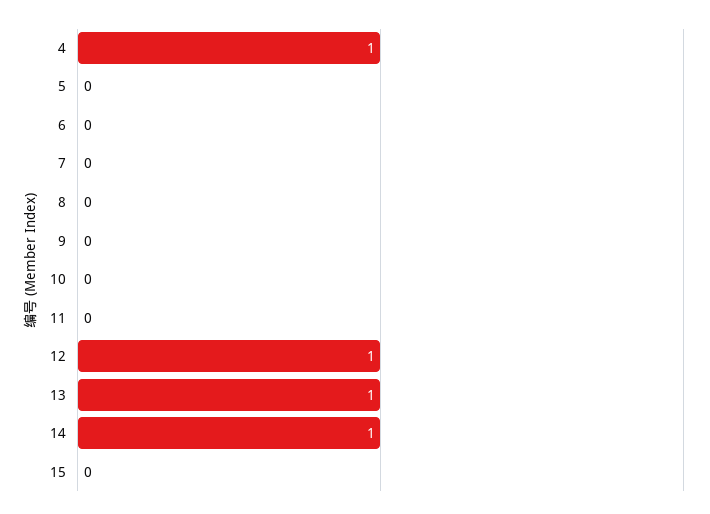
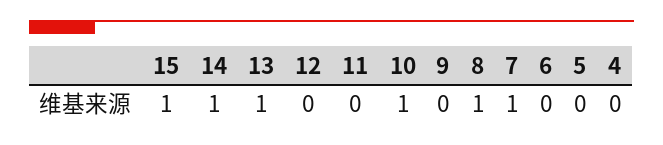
  {
-   "4": 1,
+   "4": 0,
    "5": 0,
    "6": 0,
-   "7": 0,
+   "7": 1,
-   "8": 0,
+   "8": 1,
    "9": 0,
-   "10": 0,
+   "10": 1,
    "11": 0,
-   "12": 1,
+   "12": 0,
    "13": 1,
    "14": 1,
-   "15": 0
+   "15": 1
  }

